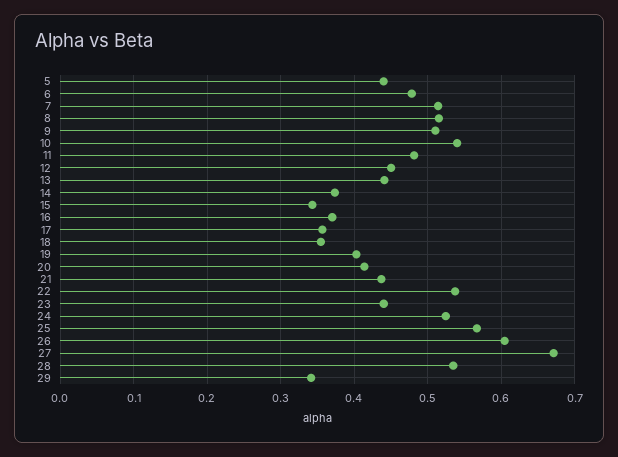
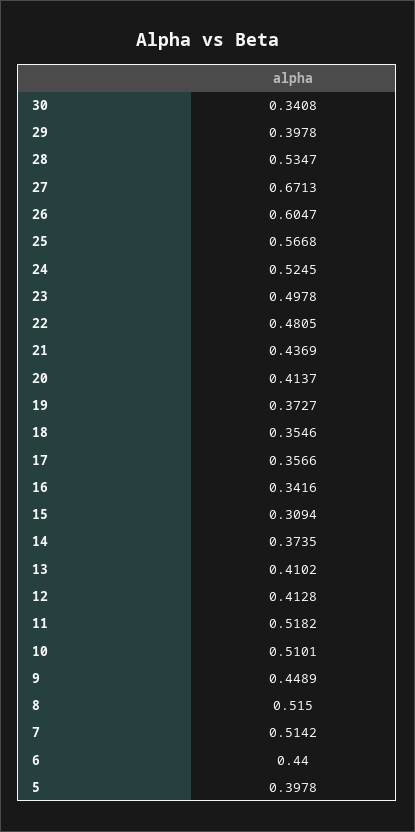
  {
-   "5": 0.44,
+   "5": 0.3978,
-   "6": 0.48,
+   "6": 0.44,
    "7": 0.5142,
    "8": 0.515,
-   "9": 0.51,
+   "9": 0.4489,
-   "10": 0.54,
+   "10": 0.5101,
-   "11": 0.48,
+   "11": 0.5182,
-   "12": 0.45,
+   "12": 0.4128,
-   "13": 0.44,
+   "13": 0.4102,
    "14": 0.3735,
-   "15": 0.34,
+   "15": 0.3094,
-   "16": 0.37,
+   "16": 0.3416,
    "17": 0.3566,
    "18": 0.3546,
-   "19": 0.4,
+   "19": 0.3727,
    "20": 0.4137,
    "21": 0.4369,
-   "22": 0.54,
+   "22": 0.4805,
-   "23": 0.44,
+   "23": 0.4978,
    "24": 0.5245,
    "25": 0.5668,
    "26": 0.6047,
    "27": 0.6713,
    "28": 0.5347,
-   "29": 0.34
+   "29": 0.3978,
+   "30": 0.3408
  }

